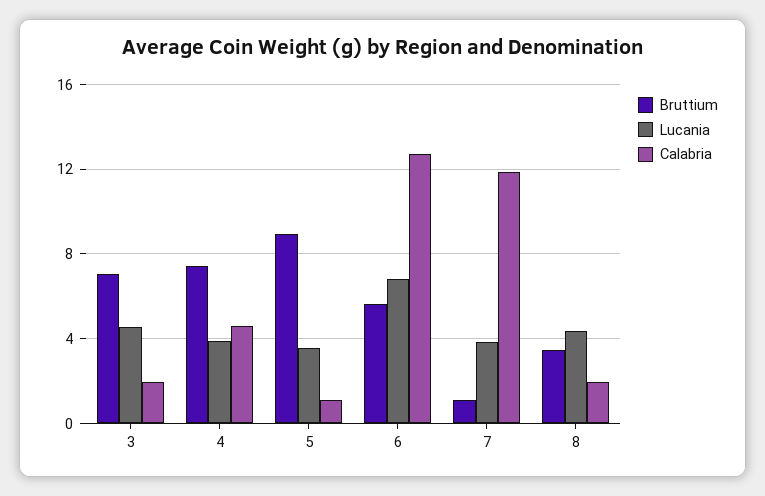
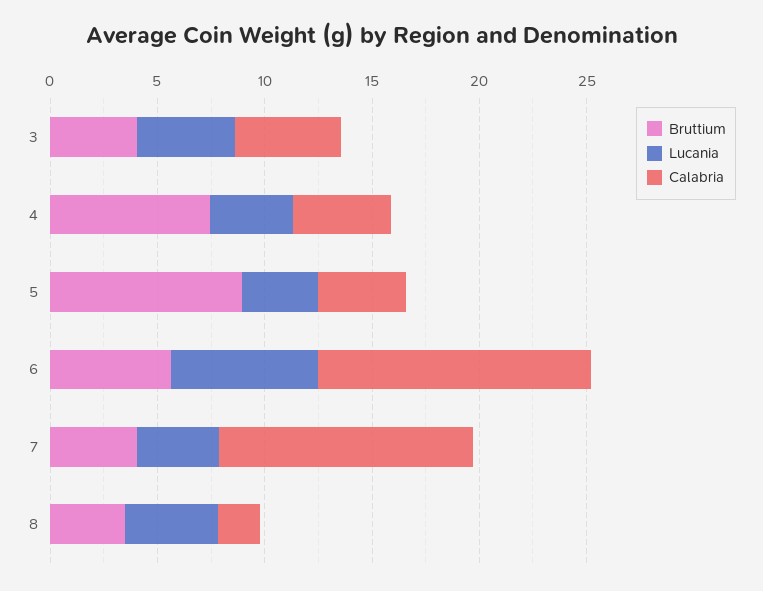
  {
    "Bruttium": {
-     "3": 7,
+     "3": 4,
      "4": 7.5,
      "5": 9,
      "6": 5.5,
-     "7": 1,
+     "7": 4,
      "8": 3.5
    },
    "Lucania": {
      "3": 4.5,
      "4": 4,
      "5": 3.5,
      "6": 7,
      "7": 4,
      "8": 4.5
    },
    "Calabria": {
-     "3": 2,
+     "3": 5,
      "4": 4.5,
-     "5": 1,
+     "5": 4,
      "6": 12.5,
      "7": 12,
      "8": 2
    }
  }

